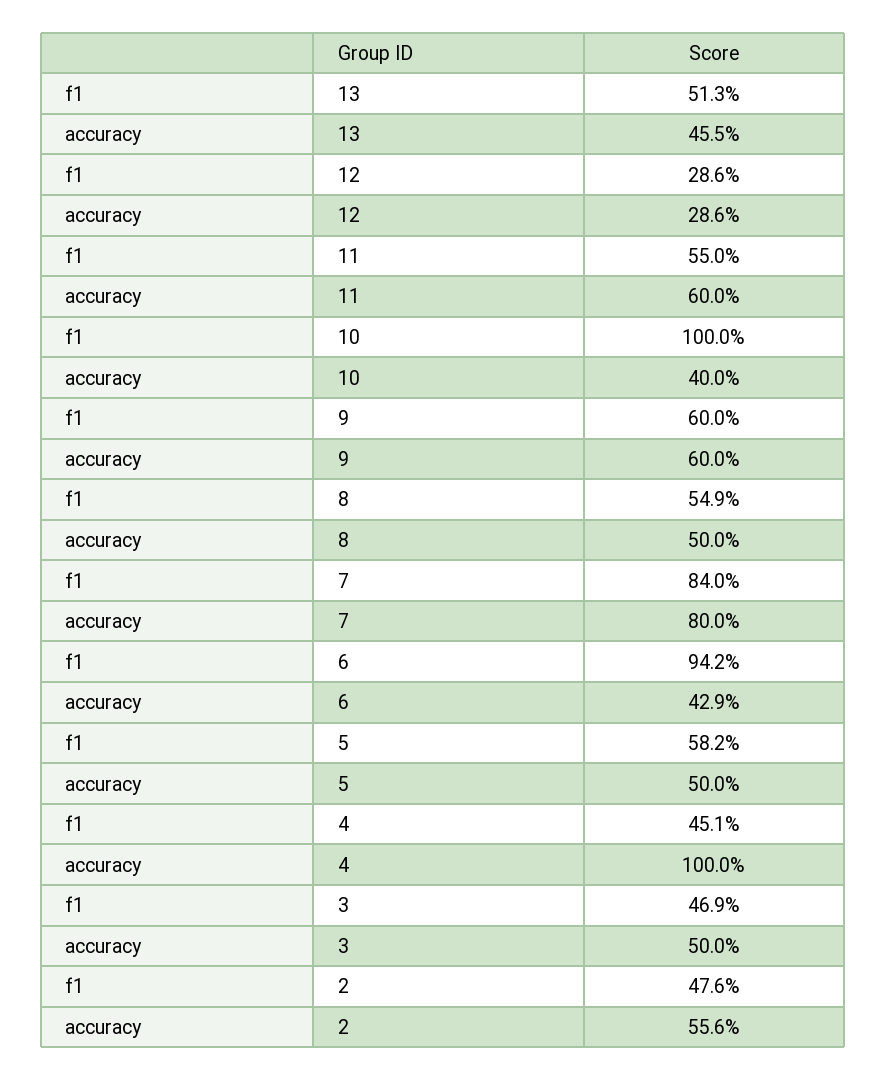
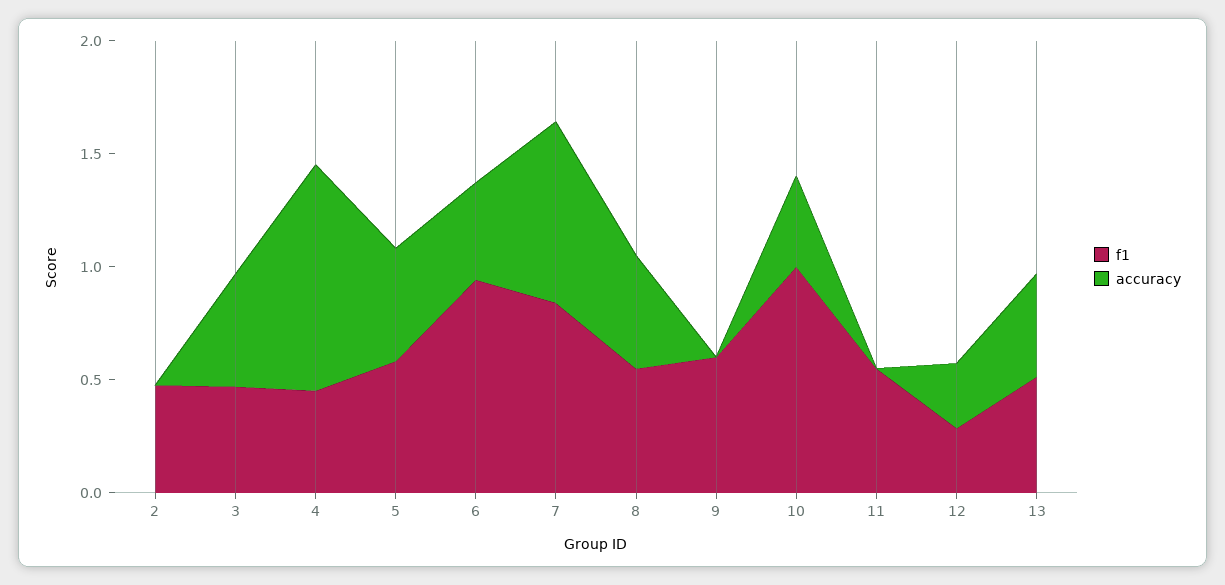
  {
    "f1": {
      "13": 0.513,
      "12": 0.286,
      "11": 0.55,
      "10": 1,
      "9": 0.6,
      "8": 0.549,
      "7": 0.84,
      "6": 0.942,
      "5": 0.582,
      "4": 0.451,
      "3": 0.469,
      "2": 0.476
    },
    "accuracy": {
      "13": 0.455,
      "12": 0.286,
-     "11": 0.6,
+     "11": 0,
      "10": 0.4,
-     "9": 0.6,
+     "9": 0,
      "8": 0.5,
      "7": 0.8,
      "6": 0.429,
      "5": 0.5,
      "4": 1,
      "3": 0.5,
-     "2": 0.556
+     "2": 0
    }
  }

